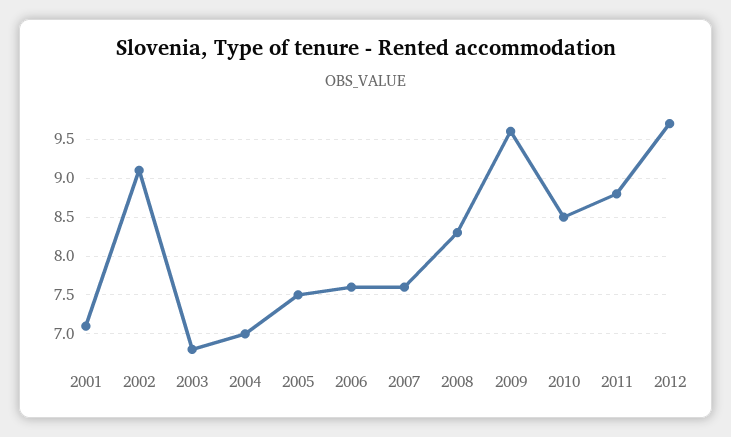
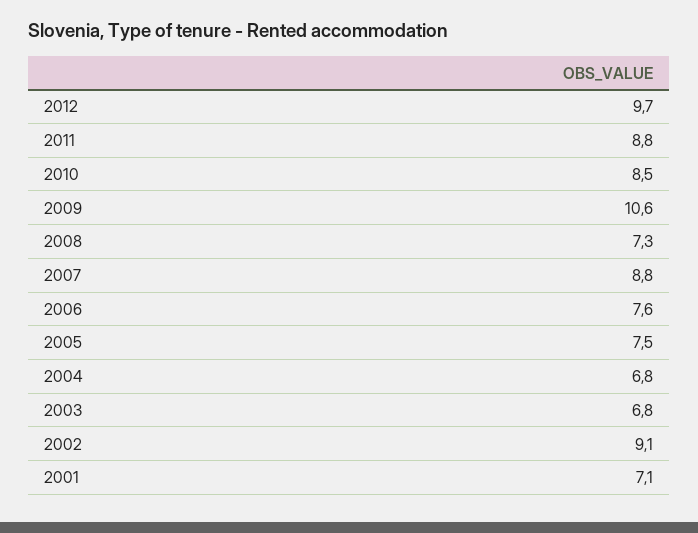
  {
    "2001": 7.1,
    "2002": 9.1,
    "2003": 6.8,
-   "2004": 7,
+   "2004": 6.8,
    "2005": 7.5,
    "2006": 7.6,
-   "2007": 7.6,
+   "2007": 8.8,
-   "2008": 8.3,
+   "2008": 7.3,
-   "2009": 9.6,
+   "2009": 10.6,
    "2010": 8.5,
    "2011": 8.8,
    "2012": 9.7
  }

